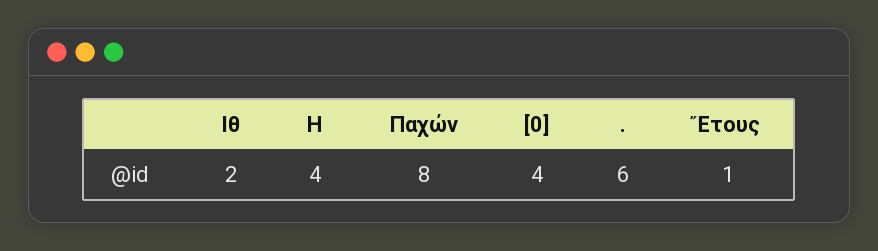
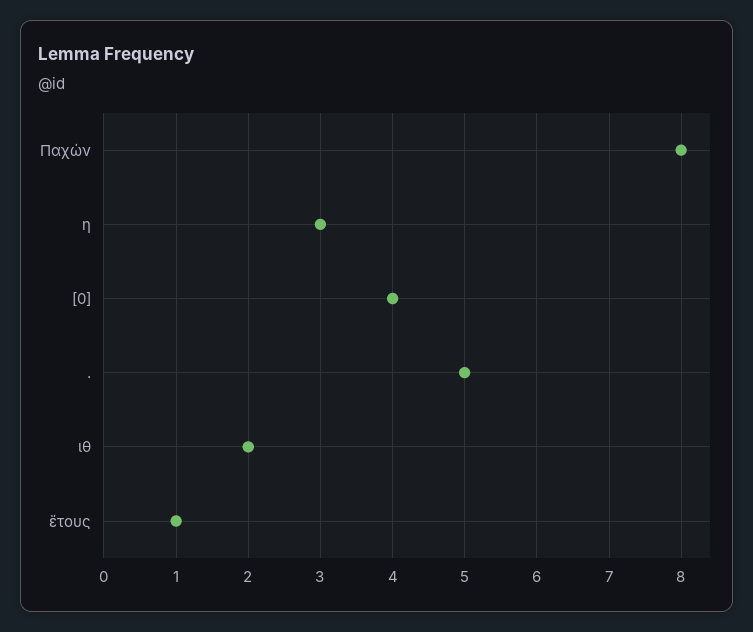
  {
    "Ιθ": 2,
-   "Η": 4,
+   "Η": 3,
    "Παχών": 8,
    "[0]": 4,
-   ".": 6,
+   ".": 5,
    "Ἔτους": 1
  }

